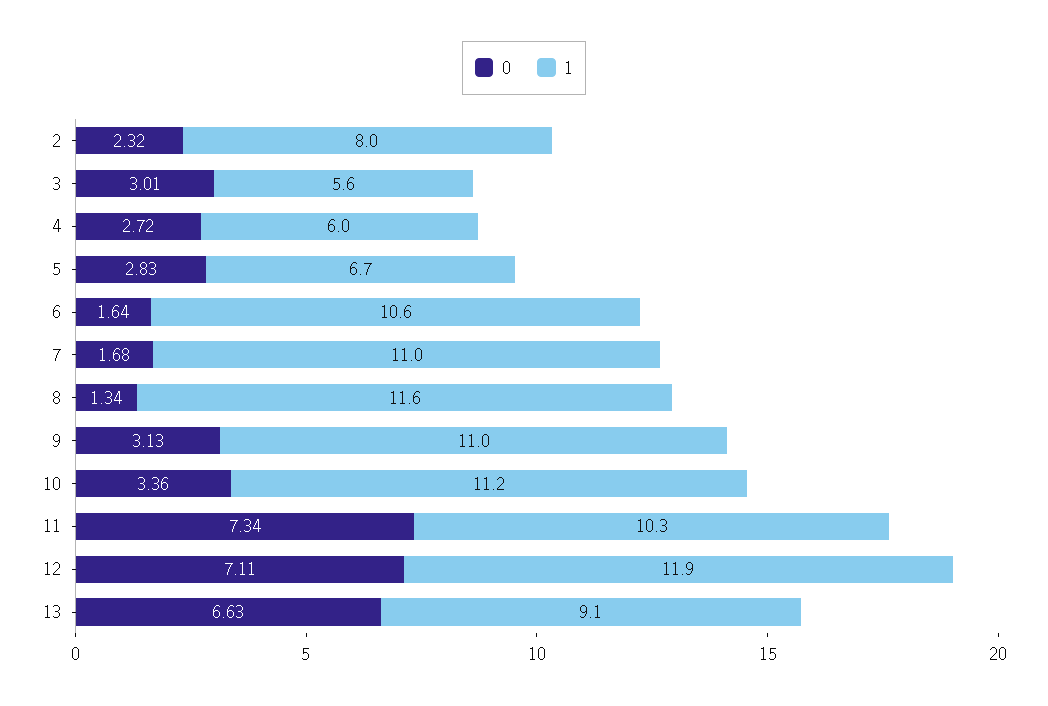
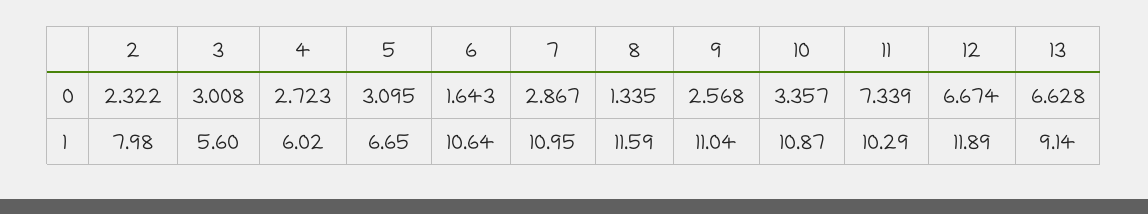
  {
    "0": {
      "2": 2.322,
      "3": 3.008,
      "4": 2.723,
-     "5": 2.83,
+     "5": 3.095,
      "6": 1.643,
-     "7": 1.68,
+     "7": 2.867,
      "8": 1.335,
-     "9": 3.13,
+     "9": 2.568,
      "10": 3.357,
      "11": 7.339,
-     "12": 7.11,
+     "12": 6.674,
      "13": 6.628
    },
    "1": {
      "2": 7.98,
      "3": 5.6,
      "4": 6.02,
      "5": 6.65,
      "6": 10.64,
      "7": 10.95,
      "8": 11.59,
      "9": 11.04,
-     "10": 11.2,
+     "10": 10.87,
      "11": 10.29,
      "12": 11.89,
      "13": 9.14
    }
  }

